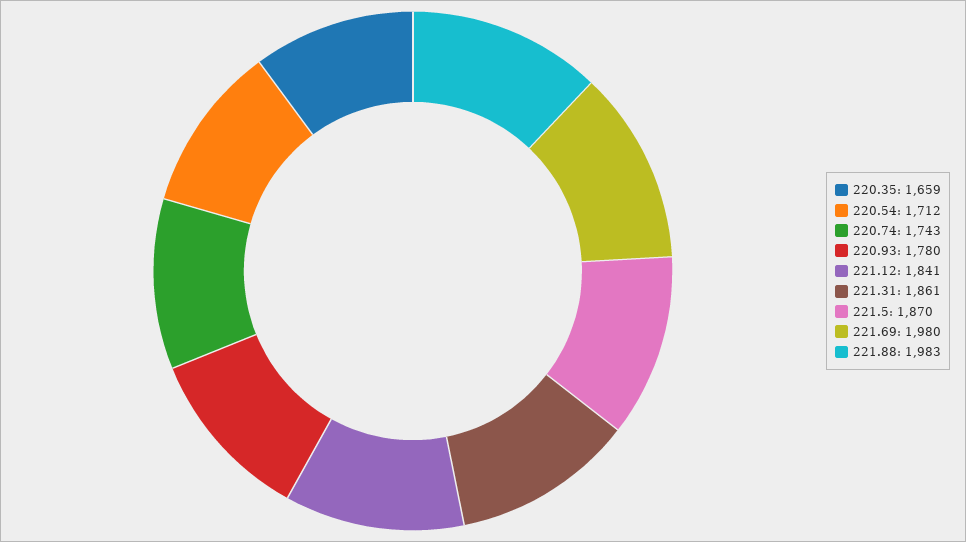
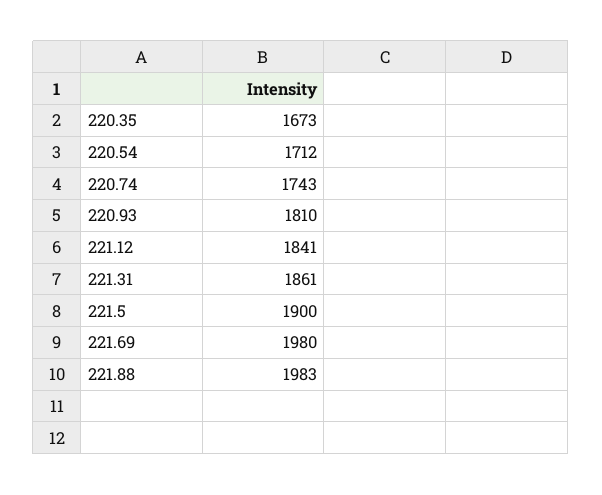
  {
-   "220.35": 1659,
+   "220.35": 1673,
    "220.54": 1712,
    "220.74": 1743,
-   "220.93": 1780,
+   "220.93": 1810,
    "221.12": 1841,
    "221.31": 1861,
-   "221.5": 1870,
+   "221.5": 1900,
    "221.69": 1980,
    "221.88": 1983
  }

